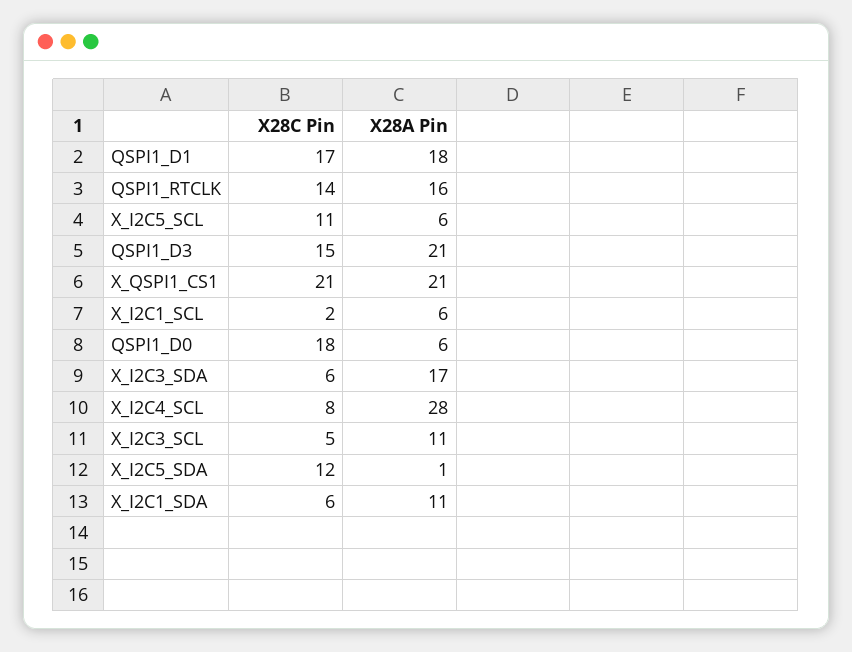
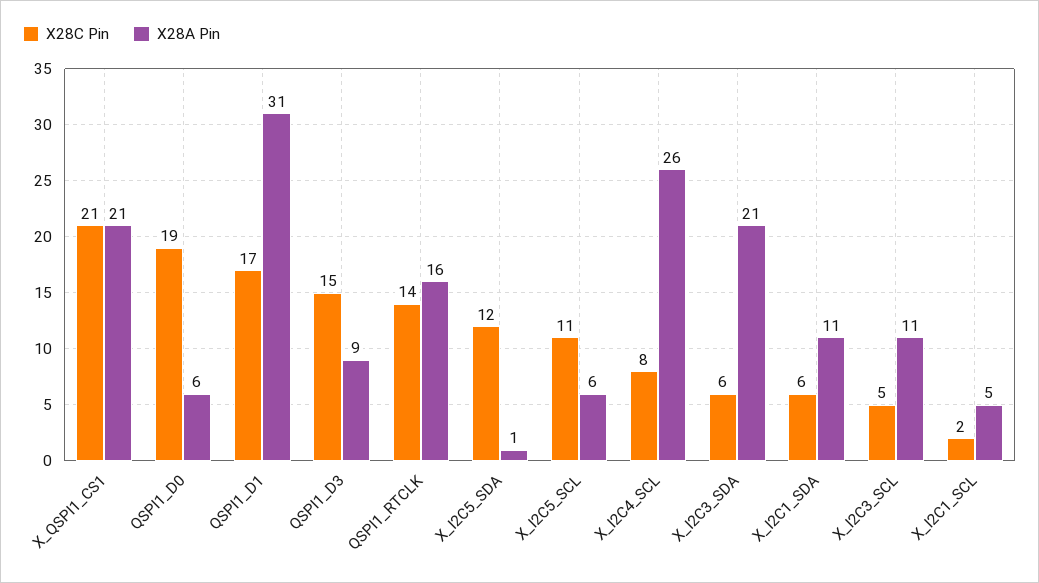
  {
    "X28C Pin": {
      "QSPI1_D1": 17,
      "QSPI1_RTCLK": 14,
      "X_I2C5_SCL": 11,
      "QSPI1_D3": 15,
      "X_QSPI1_CS1": 21,
      "X_I2C1_SCL": 2,
-     "QSPI1_D0": 18,
+     "QSPI1_D0": 19,
      "X_I2C3_SDA": 6,
      "X_I2C4_SCL": 8,
      "X_I2C3_SCL": 5,
      "X_I2C5_SDA": 12,
      "X_I2C1_SDA": 6
    },
    "X28A Pin": {
-     "QSPI1_D1": 18,
+     "QSPI1_D1": 31,
      "QSPI1_RTCLK": 16,
      "X_I2C5_SCL": 6,
-     "QSPI1_D3": 21,
+     "QSPI1_D3": 9,
      "X_QSPI1_CS1": 21,
-     "X_I2C1_SCL": 6,
+     "X_I2C1_SCL": 5,
      "QSPI1_D0": 6,
-     "X_I2C3_SDA": 17,
+     "X_I2C3_SDA": 21,
-     "X_I2C4_SCL": 28,
+     "X_I2C4_SCL": 26,
      "X_I2C3_SCL": 11,
      "X_I2C5_SDA": 1,
      "X_I2C1_SDA": 11
    }
  }

